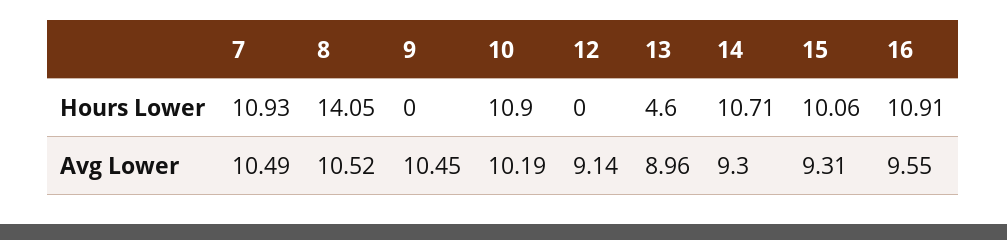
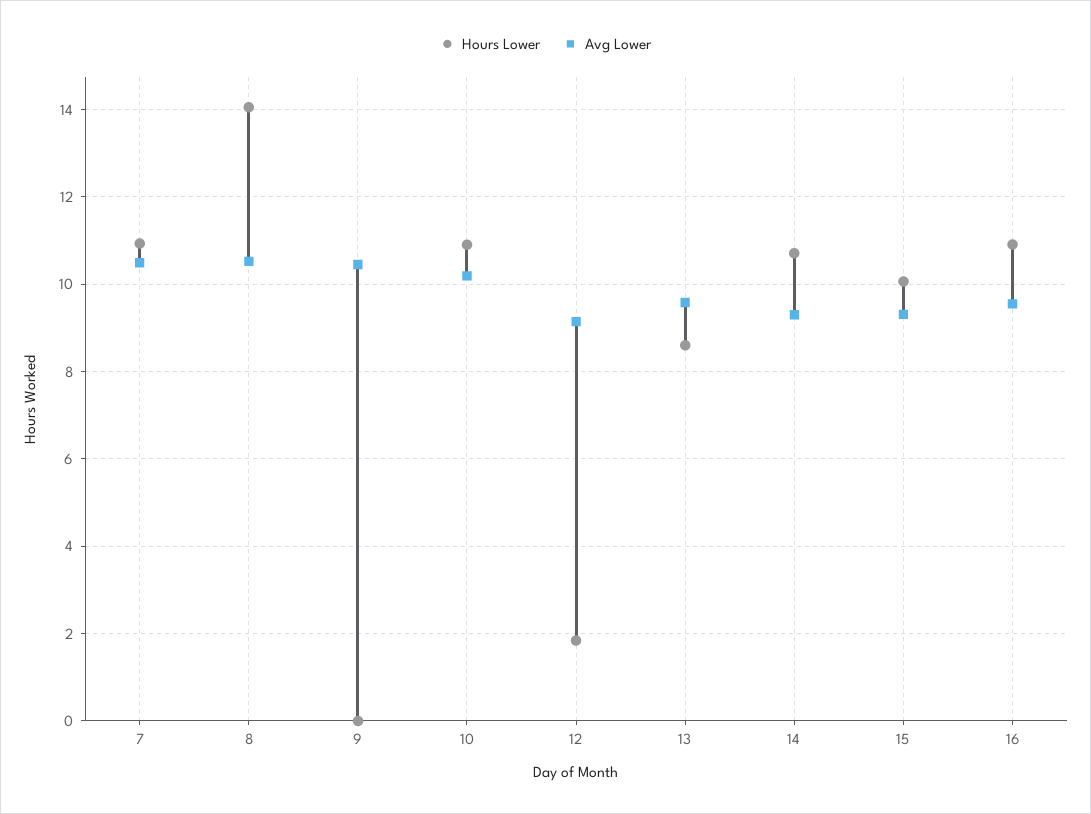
  {
    "Hours Lower": {
      "7": 10.93,
      "8": 14.05,
      "9": 0,
      "10": 10.9,
-     "12": 0,
+     "12": 1.8,
-     "13": 4.6,
+     "13": 8.6,
      "14": 10.71,
      "15": 10.06,
      "16": 10.91
    },
    "Avg Lower": {
      "7": 10.49,
      "8": 10.52,
      "9": 10.45,
      "10": 10.19,
      "12": 9.14,
-     "13": 8.96,
+     "13": 9.6,
      "14": 9.3,
      "15": 9.31,
      "16": 9.55
    }
  }

